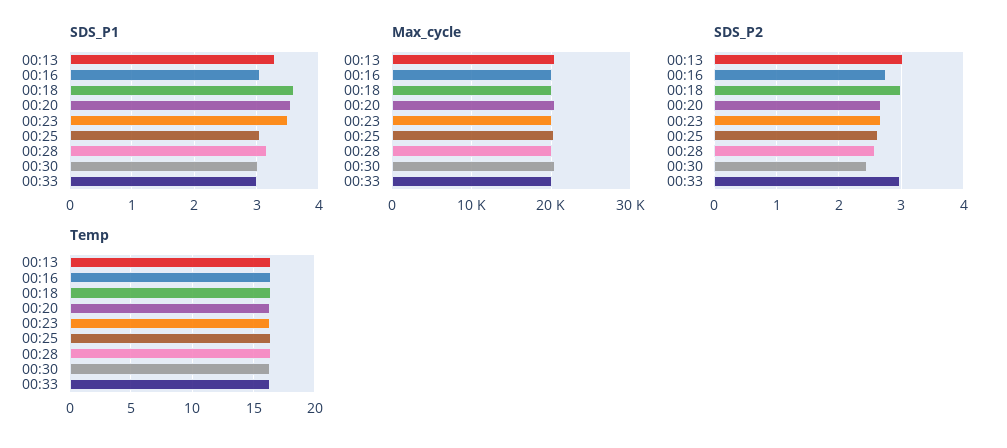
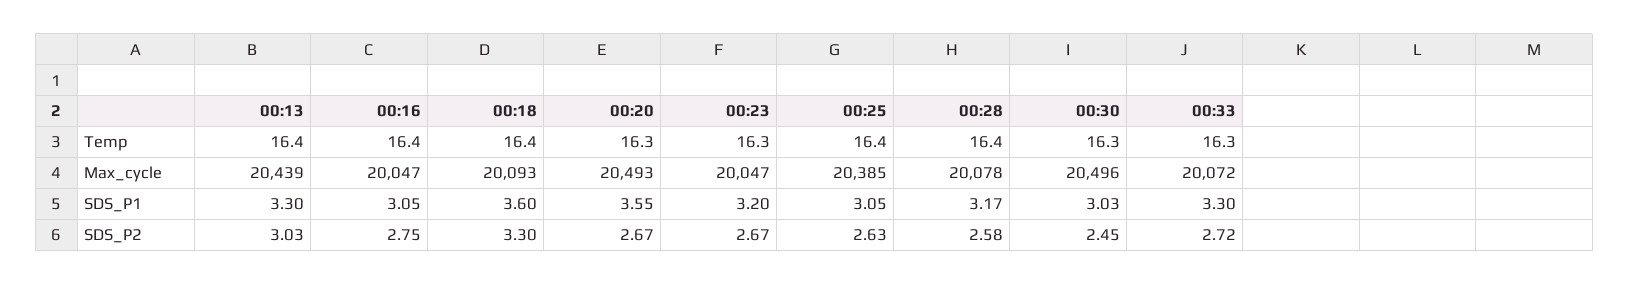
  {
    "SDS_P1": {
      "00:13": 3.3,
      "00:16": 3.05,
      "00:18": 3.6,
      "00:20": 3.55,
-     "00:23": 3.5,
+     "00:23": 3.2,
      "00:25": 3.05,
      "00:28": 3.17,
      "00:30": 3.03,
-     "00:33": 3
+     "00:33": 3.3
    },
    "Max_cycle": {
      "00:13": 20439,
      "00:16": 20047,
      "00:18": 20093,
      "00:20": 20493,
      "00:23": 20047,
      "00:25": 20385,
      "00:28": 20078,
      "00:30": 20496,
      "00:33": 20072
    },
    "SDS_P2": {
      "00:13": 3.03,
      "00:16": 2.75,
-     "00:18": 3,
+     "00:18": 3.3,
      "00:20": 2.67,
      "00:23": 2.67,
      "00:25": 2.63,
      "00:28": 2.58,
      "00:30": 2.45,
-     "00:33": 3
+     "00:33": 2.72
    },
    "Temp": {
      "00:13": 16.4,
      "00:16": 16.4,
      "00:18": 16.4,
      "00:20": 16.3,
      "00:23": 16.3,
      "00:25": 16.4,
      "00:28": 16.4,
      "00:30": 16.3,
      "00:33": 16.3
    }
  }

